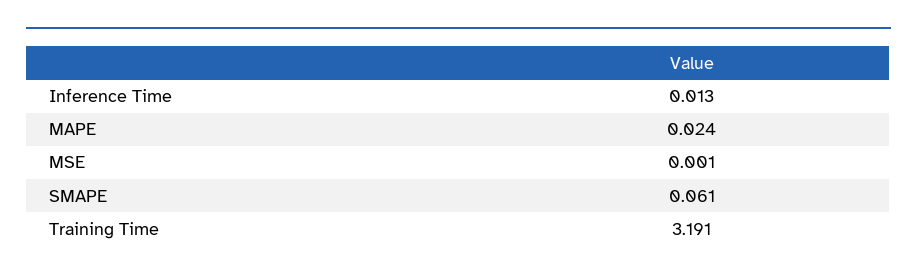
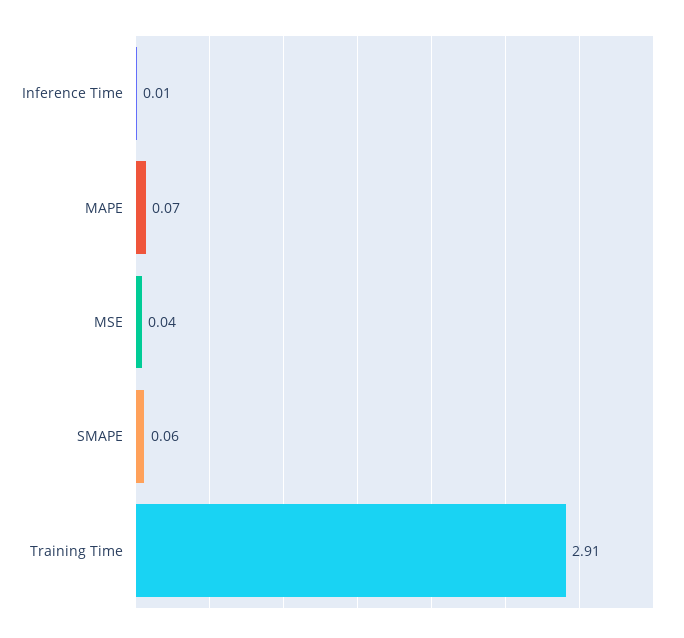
  {
    "Inference Time": 0.013,
-   "MAPE": 0.024,
+   "MAPE": 0.07,
-   "MSE": 0.001,
+   "MSE": 0.04,
    "SMAPE": 0.061,
-   "Training Time": 3.191
+   "Training Time": 2.91
  }

